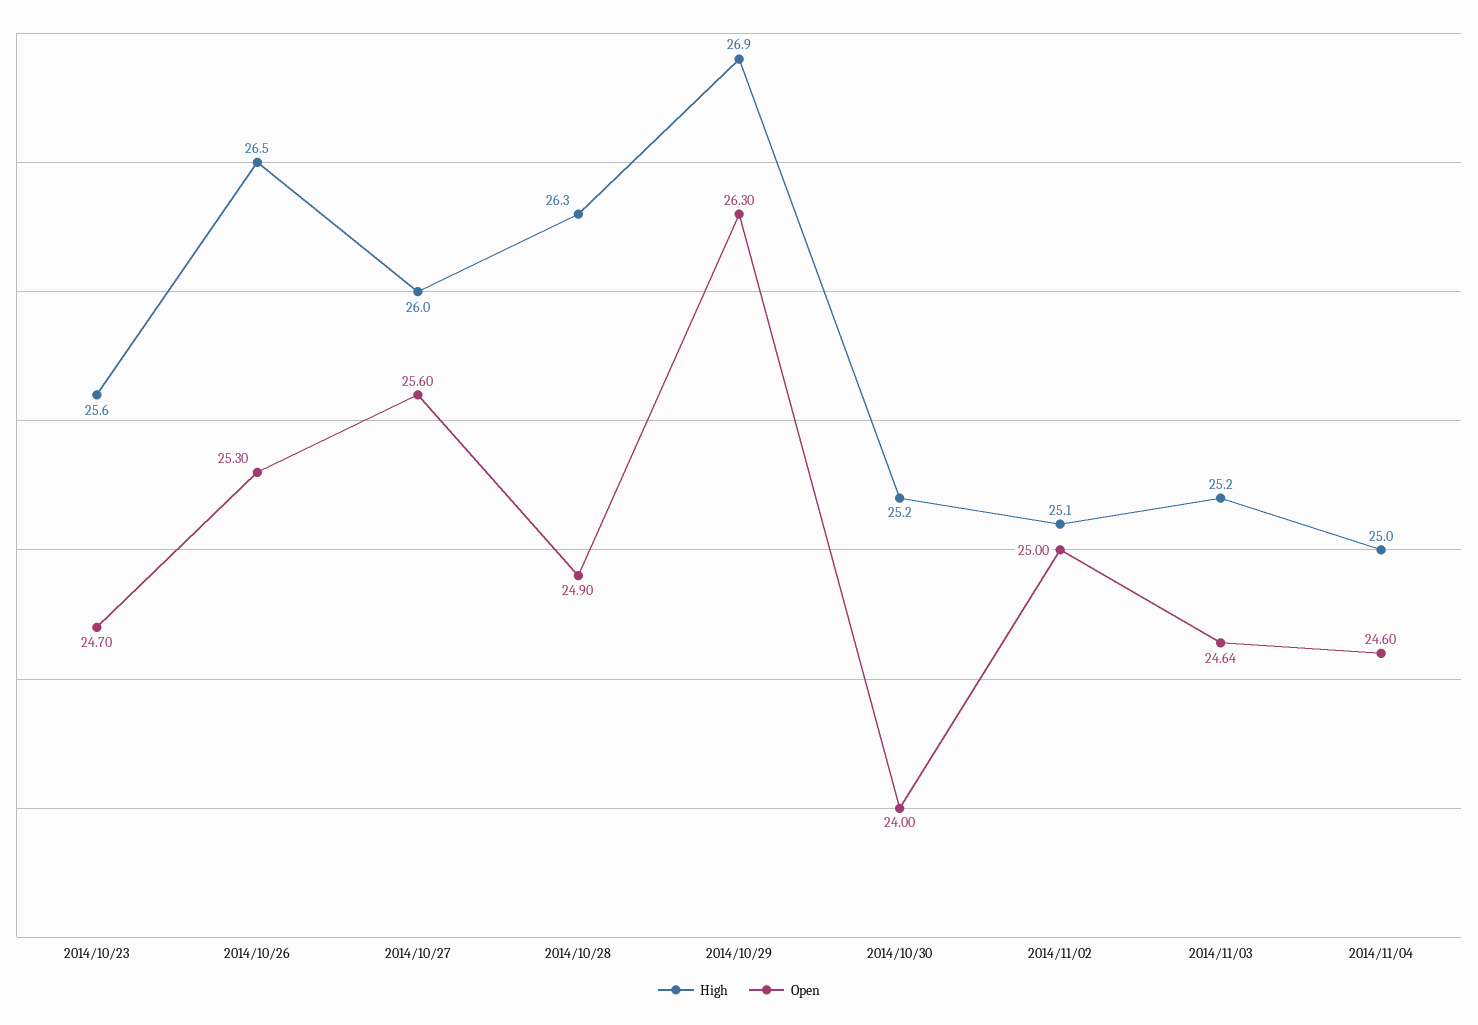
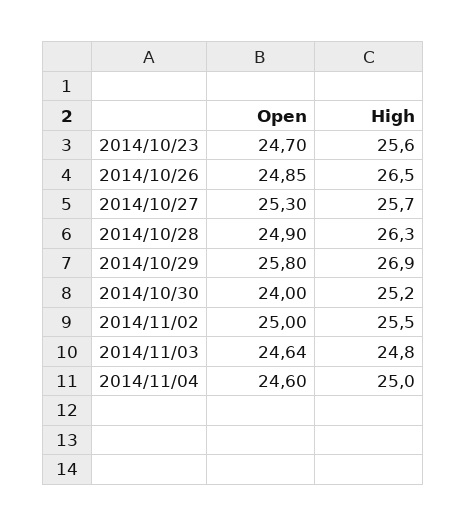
  {
    "High": {
      "2014/10/23": 25.6,
      "2014/10/26": 26.5,
-     "2014/10/27": 26,
+     "2014/10/27": 25.7,
      "2014/10/28": 26.3,
      "2014/10/29": 26.9,
      "2014/10/30": 25.2,
-     "2014/11/02": 25.1,
+     "2014/11/02": 25.5,
-     "2014/11/03": 25.2,
+     "2014/11/03": 24.8,
      "2014/11/04": 25
    },
    "Open": {
      "2014/10/23": 24.7,
-     "2014/10/26": 25.3,
+     "2014/10/26": 24.85,
-     "2014/10/27": 25.6,
+     "2014/10/27": 25.3,
      "2014/10/28": 24.9,
-     "2014/10/29": 26.3,
+     "2014/10/29": 25.8,
      "2014/10/30": 24,
      "2014/11/02": 25,
      "2014/11/03": 24.64,
      "2014/11/04": 24.6
    }
  }

